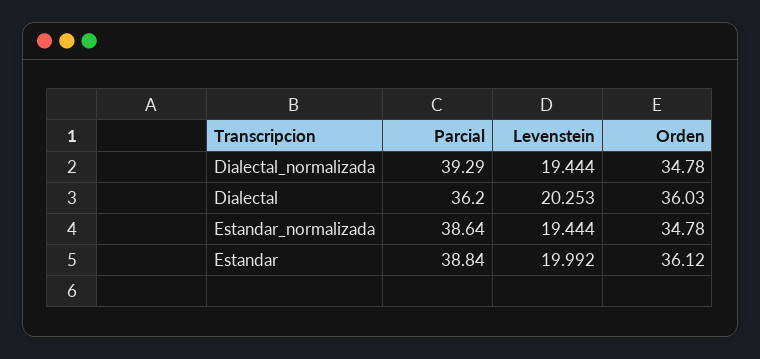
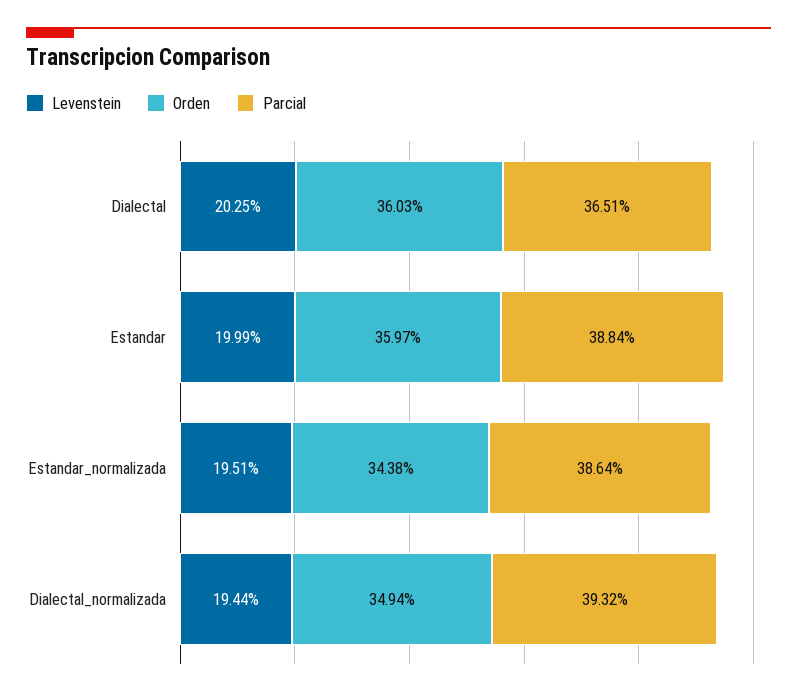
  {
    "Parcial": {
-     "Dialectal_normalizada": 39.29,
+     "Dialectal_normalizada": 39.32,
-     "Dialectal": 36.2,
+     "Dialectal": 36.51,
      "Estandar_normalizada": 38.64,
      "Estandar": 38.84
    },
    "Levenstein": {
      "Dialectal_normalizada": 19.444,
      "Dialectal": 20.253,
-     "Estandar_normalizada": 19.444,
+     "Estandar_normalizada": 19.51,
      "Estandar": 19.992
    },
    "Orden": {
-     "Dialectal_normalizada": 34.78,
+     "Dialectal_normalizada": 34.94,
      "Dialectal": 36.03,
-     "Estandar_normalizada": 34.78,
+     "Estandar_normalizada": 34.38,
-     "Estandar": 36.12
+     "Estandar": 35.97
    }
  }

